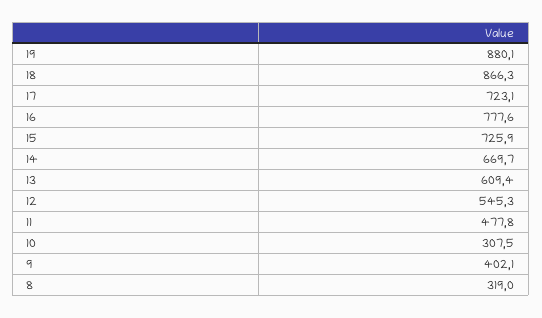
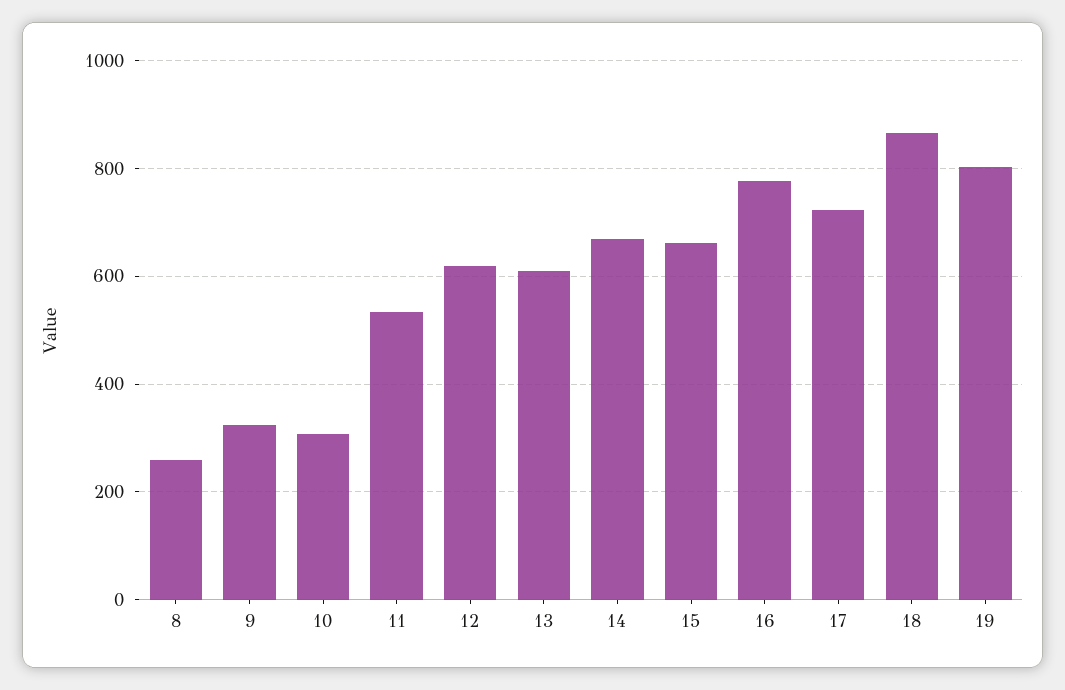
  {
-   "19": 880.1,
+   "19": 800,
    "18": 866.3,
    "17": 723.1,
    "16": 777.6,
-   "15": 725.9,
+   "15": 660,
    "14": 669.7,
    "13": 609.4,
-   "12": 545.3,
+   "12": 620,
-   "11": 477.8,
+   "11": 540,
    "10": 307.5,
-   "9": 402.1,
+   "9": 320,
-   "8": 319
+   "8": 260
  }

